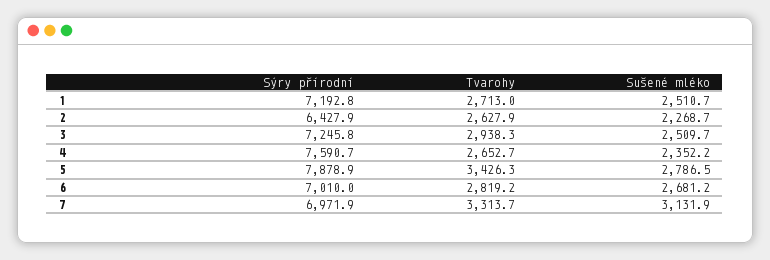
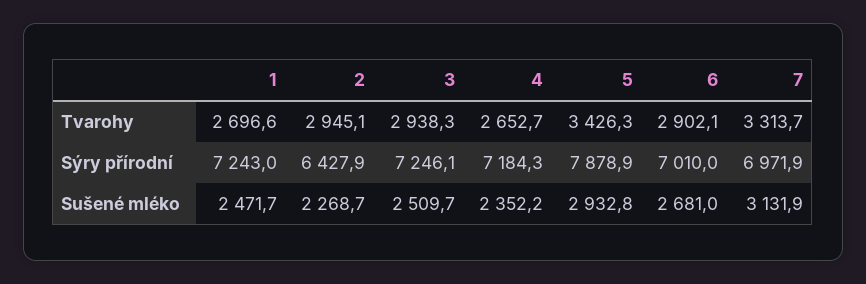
  {
    "Sýry přírodní": {
-     "1": 7192.8,
+     "1": 7243,
      "2": 6427.9,
-     "3": 7245.8,
+     "3": 7246.1,
-     "4": 7590.7,
+     "4": 7184.3,
      "5": 7878.9,
      "6": 7010,
      "7": 6971.9
    },
    "Tvarohy": {
-     "1": 2713,
+     "1": 2696.6,
-     "2": 2627.9,
+     "2": 2945.1,
      "3": 2938.3,
      "4": 2652.7,
      "5": 3426.3,
-     "6": 2819.2,
+     "6": 2902.1,
      "7": 3313.7
    },
    "Sušené mléko": {
-     "1": 2510.7,
+     "1": 2471.7,
      "2": 2268.7,
      "3": 2509.7,
      "4": 2352.2,
-     "5": 2786.5,
+     "5": 2932.8,
-     "6": 2681.2,
+     "6": 2681,
      "7": 3131.9
    }
  }

